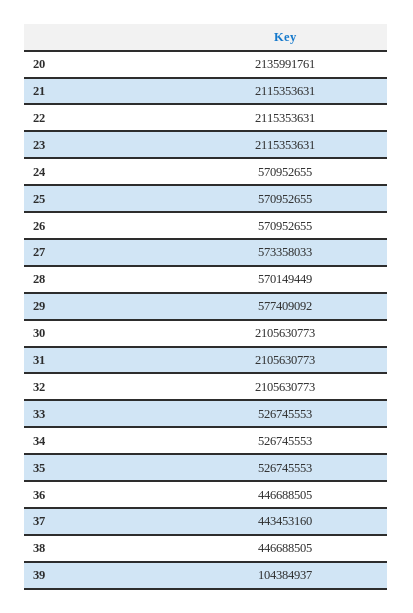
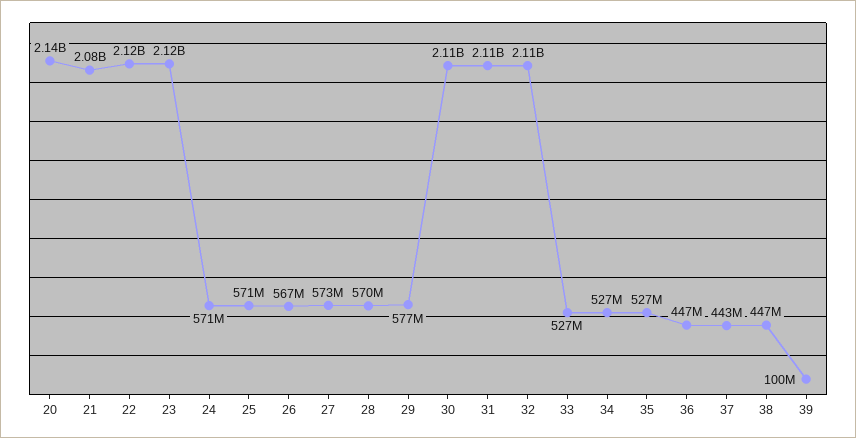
  {
    "20": 2135991761,
-   "21": 2115353631,
+   "21": 2080000000,
    "22": 2115353631,
    "23": 2115353631,
    "24": 570952655,
    "25": 570952655,
-   "26": 570952655,
+   "26": 567000000,
    "27": 573358033,
    "28": 570149449,
    "29": 577409092,
    "30": 2105630773,
    "31": 2105630773,
    "32": 2105630773,
    "33": 526745553,
    "34": 526745553,
    "35": 526745553,
    "36": 446688505,
    "37": 443453160,
    "38": 446688505,
-   "39": 104384937
+   "39": 100000000
  }

